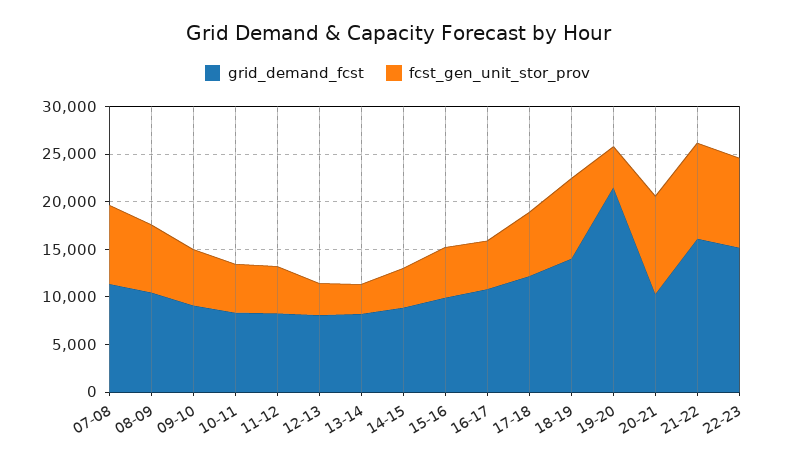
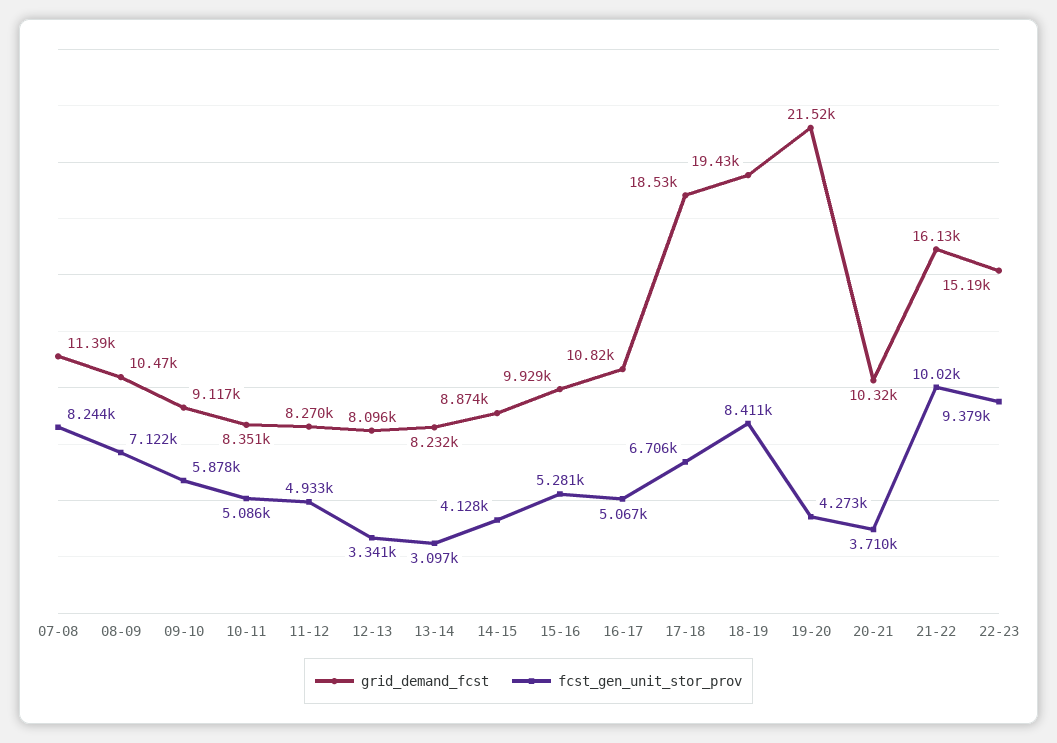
  {
    "grid_demand_fcst": {
      "07-08": 11390,
      "08-09": 10470,
      "09-10": 9117,
      "10-11": 8351,
      "11-12": 8270,
      "12-13": 8096,
      "13-14": 8232,
      "14-15": 8874,
      "15-16": 9929,
      "16-17": 10820,
-     "17-18": 12000,
+     "17-18": 18530,
-     "18-19": 14000,
+     "18-19": 19430,
      "19-20": 21520,
      "20-21": 10320,
      "21-22": 16130,
      "22-23": 15190
    },
    "fcst_gen_unit_stor_prov": {
      "07-08": 8244,
      "08-09": 7122,
      "09-10": 5878,
      "10-11": 5086,
      "11-12": 4933,
      "12-13": 3341,
      "13-14": 3097,
      "14-15": 4128,
      "15-16": 5281,
      "16-17": 5067,
      "17-18": 6706,
      "18-19": 8411,
      "19-20": 4273,
-     "20-21": 10000,
+     "20-21": 3710,
      "21-22": 10020,
      "22-23": 9379
    }
  }

